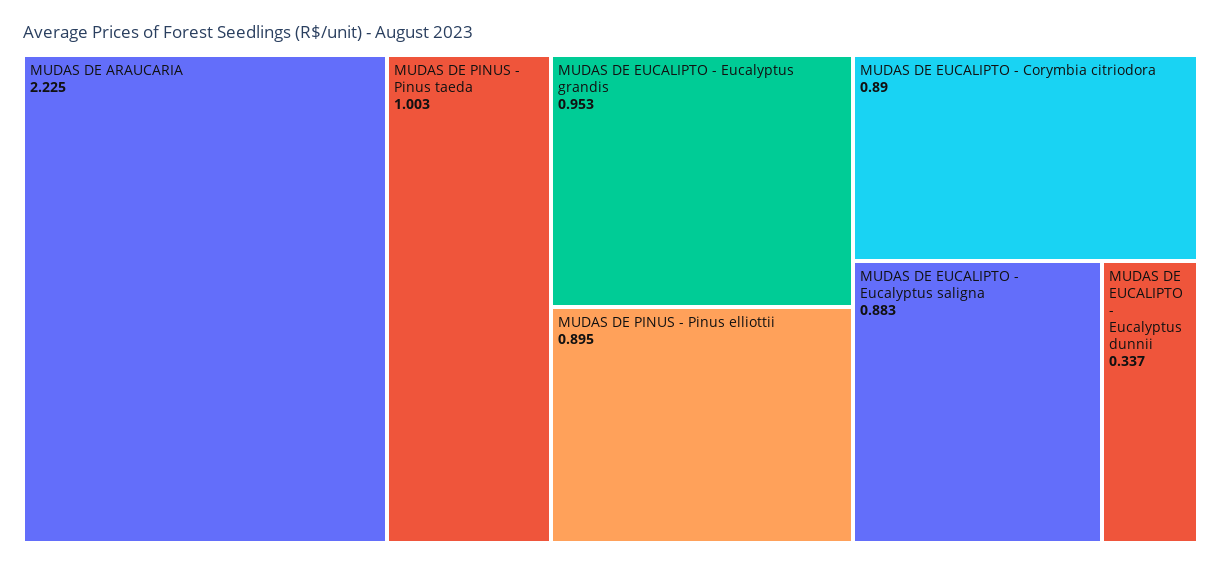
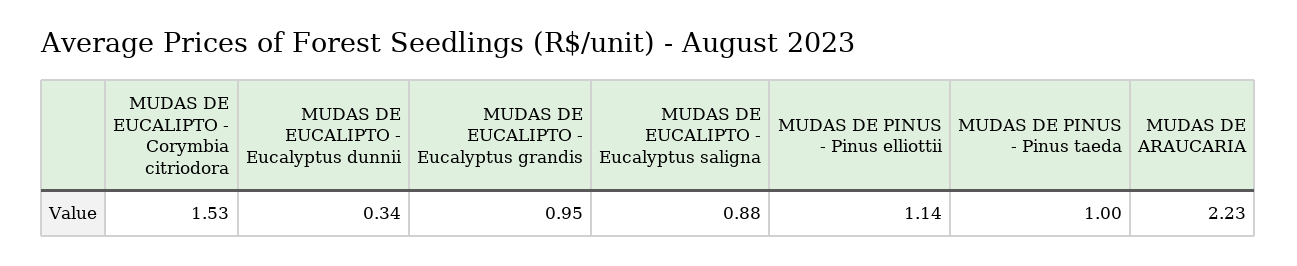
  {
    "MUDAS DE ARAUCARIA": 2.225,
    "MUDAS DE PINUS - Pinus taeda": 1.003,
    "MUDAS DE EUCALIPTO - Eucalyptus grandis": 0.953,
-   "MUDAS DE PINUS - Pinus elliottii": 0.895,
+   "MUDAS DE PINUS - Pinus elliottii": 1.14,
-   "MUDAS DE EUCALIPTO - Corymbia citriodora": 0.89,
+   "MUDAS DE EUCALIPTO - Corymbia citriodora": 1.53,
    "MUDAS DE EUCALIPTO - Eucalyptus saligna": 0.883,
    "MUDAS DE EUCALIPTO - Eucalyptus dunnii": 0.337
  }

